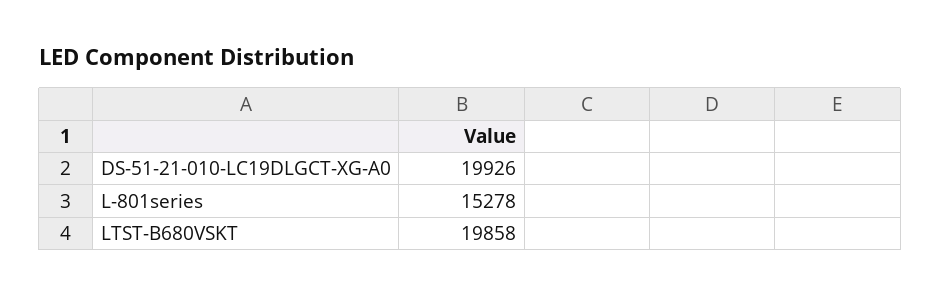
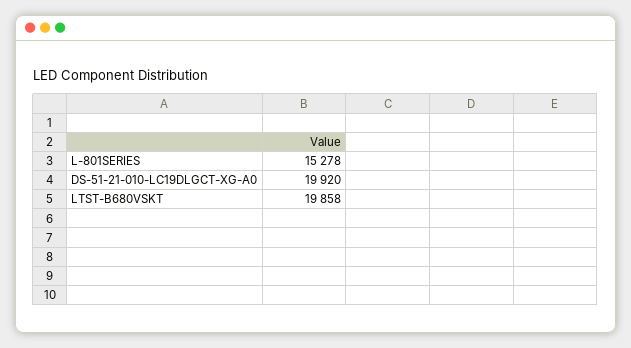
  {
-   "DS-51-21-010-LC19DLGCT-XG-A0": 19926,
+   "DS-51-21-010-LC19DLGCT-XG-A0": 19920,
    "L-801series": 15278,
    "LTST-B680VSKT": 19858
  }

